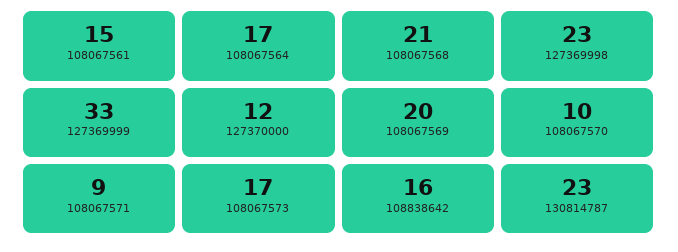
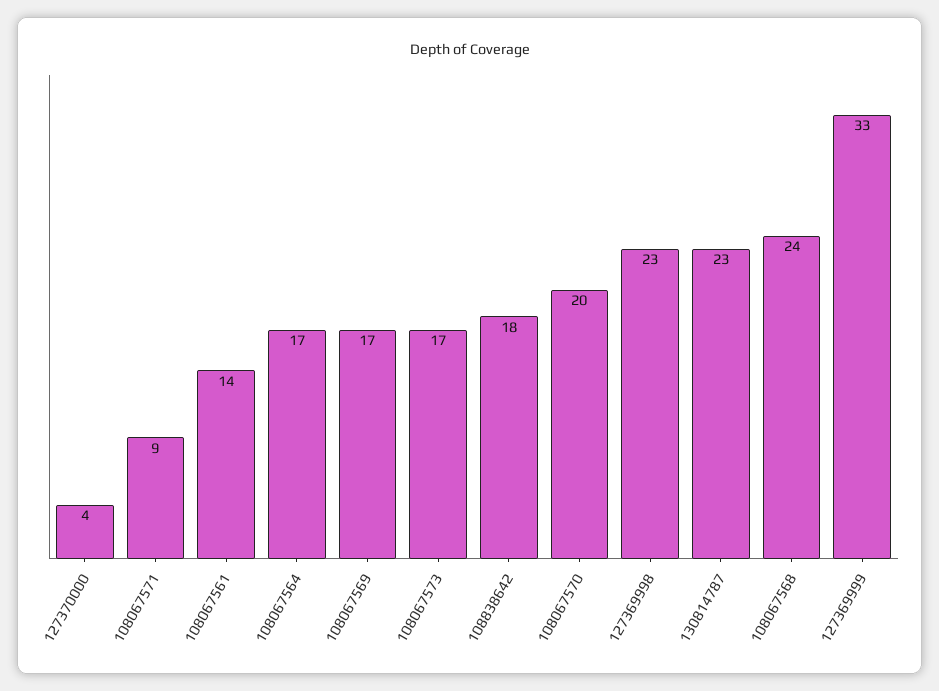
  {
-   "108067561": 15,
+   "108067561": 14,
    "108067564": 17,
-   "108067568": 21,
+   "108067568": 24,
    "127369998": 23,
    "127369999": 33,
-   "127370000": 12,
+   "127370000": 4,
-   "108067569": 20,
+   "108067569": 17,
-   "108067570": 10,
+   "108067570": 20,
    "108067571": 9,
    "108067573": 17,
-   "108838642": 16,
+   "108838642": 18,
    "130814787": 23
  }

